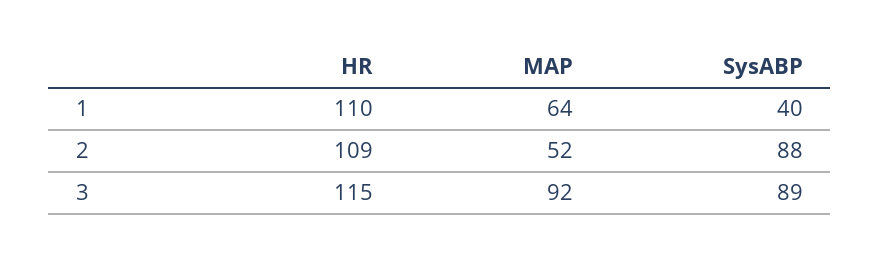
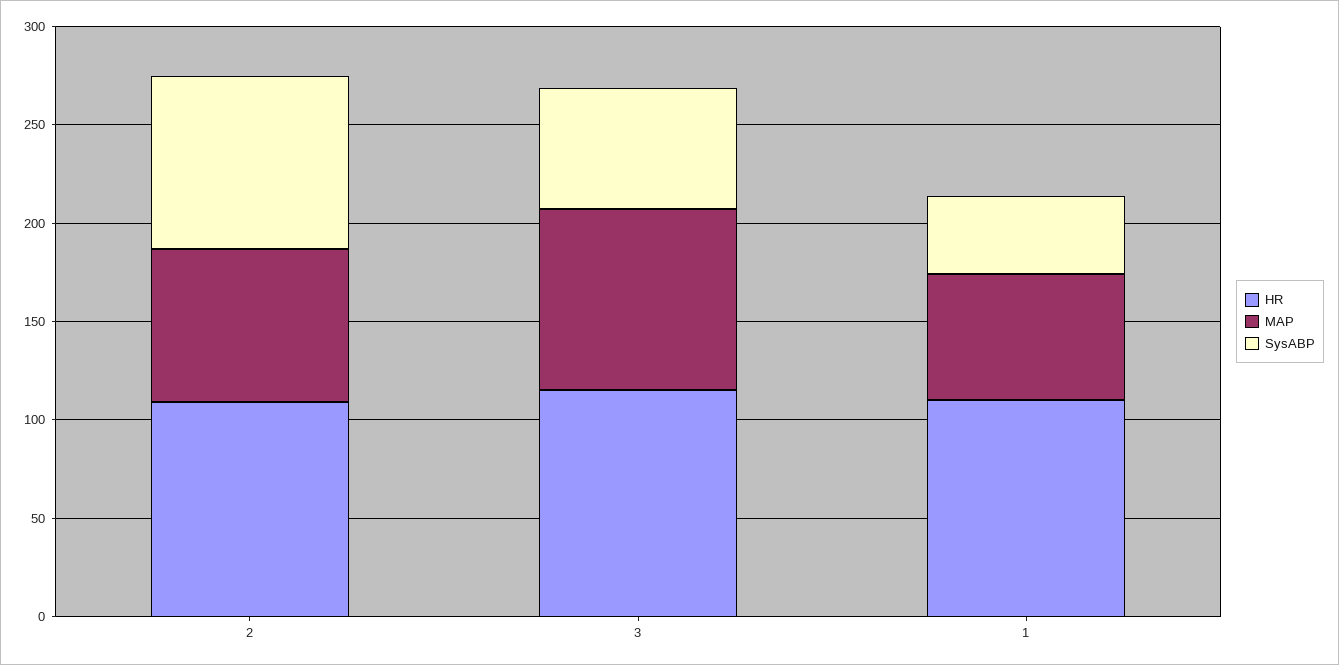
  {
    "HR": {
      "1": 110,
      "2": 109,
      "3": 115
    },
    "MAP": {
      "1": 64,
-     "2": 52,
+     "2": 80,
      "3": 92
    },
    "SysABP": {
      "1": 40,
      "2": 88,
-     "3": 89
+     "3": 60
    }
  }

